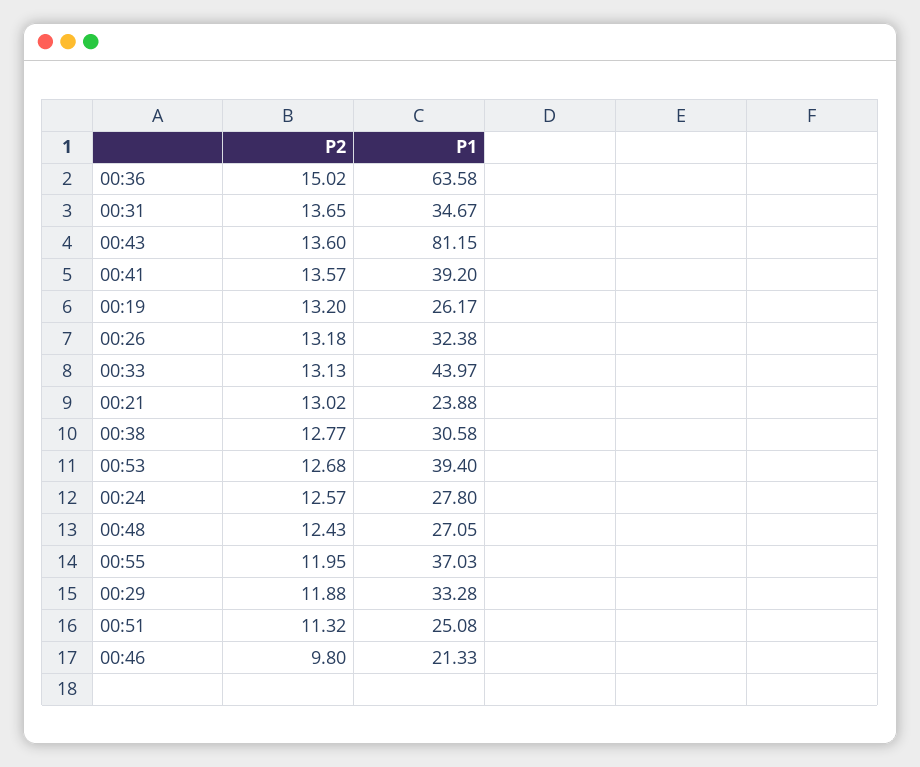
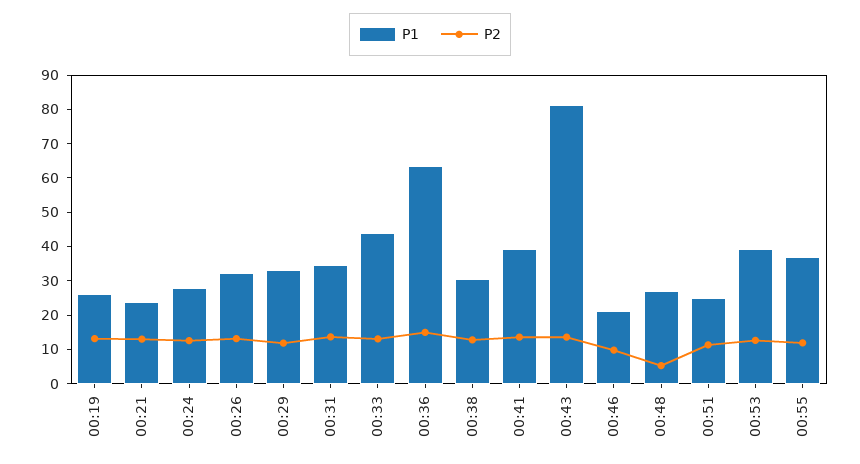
  {
    "P2": {
      "00:36": 15.02,
      "00:31": 13.65,
      "00:43": 13.6,
      "00:41": 13.57,
      "00:19": 13.2,
      "00:26": 13.18,
      "00:33": 13.13,
      "00:21": 13.02,
      "00:38": 12.77,
      "00:53": 12.68,
      "00:24": 12.57,
-     "00:48": 12.43,
+     "00:48": 5,
      "00:55": 11.95,
      "00:29": 11.88,
      "00:51": 11.32,
      "00:46": 9.8
    },
    "P1": {
      "00:36": 63.58,
      "00:31": 34.67,
      "00:43": 81.15,
      "00:41": 39.2,
      "00:19": 26.17,
      "00:26": 32.38,
      "00:33": 43.97,
      "00:21": 23.88,
      "00:38": 30.58,
      "00:53": 39.4,
      "00:24": 27.8,
      "00:48": 27.05,
      "00:55": 37.03,
      "00:29": 33.28,
      "00:51": 25.08,
      "00:46": 21.33
    }
  }

